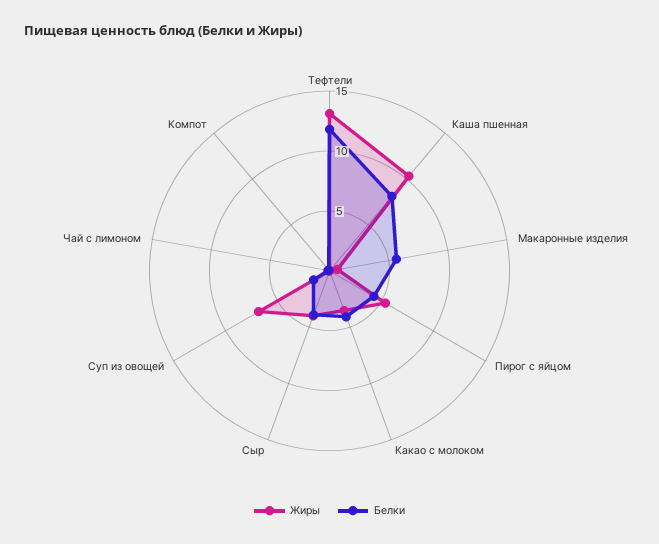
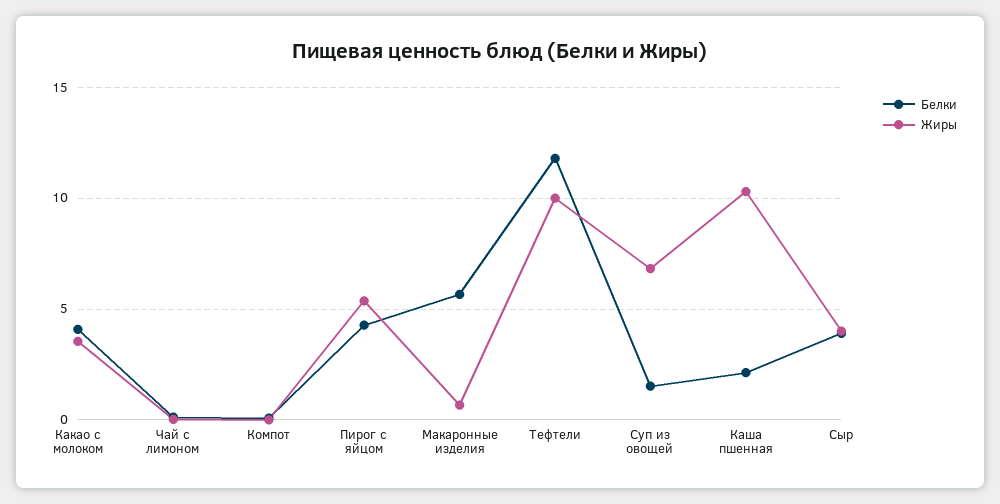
  {
    "Жиры": {
-     "Тефтели": 13,
+     "Тефтели": 10,
      "Каша пшенная": 10.5,
      "Макаронные изделия": 0.5,
      "Пирог с яйцом": 5.5,
      "Какао с молоком": 3.5,
      "Сыр": 4,
      "Суп из овощей": 7,
      "Чай с лимоном": 0,
      "Компот": 0
    },
    "Белки": {
      "Тефтели": 12,
-     "Каша пшенная": 8,
+     "Каша пшенная": 2,
      "Макаронные изделия": 5.5,
      "Пирог с яйцом": 4.5,
      "Какао с молоком": 4,
      "Сыр": 4,
      "Суп из овощей": 1.5,
      "Чай с лимоном": 0,
      "Компот": 0
    }
  }

